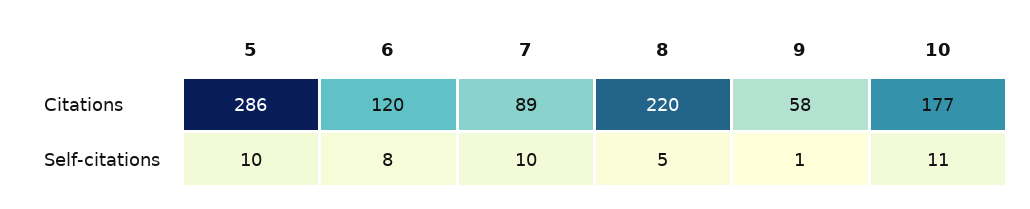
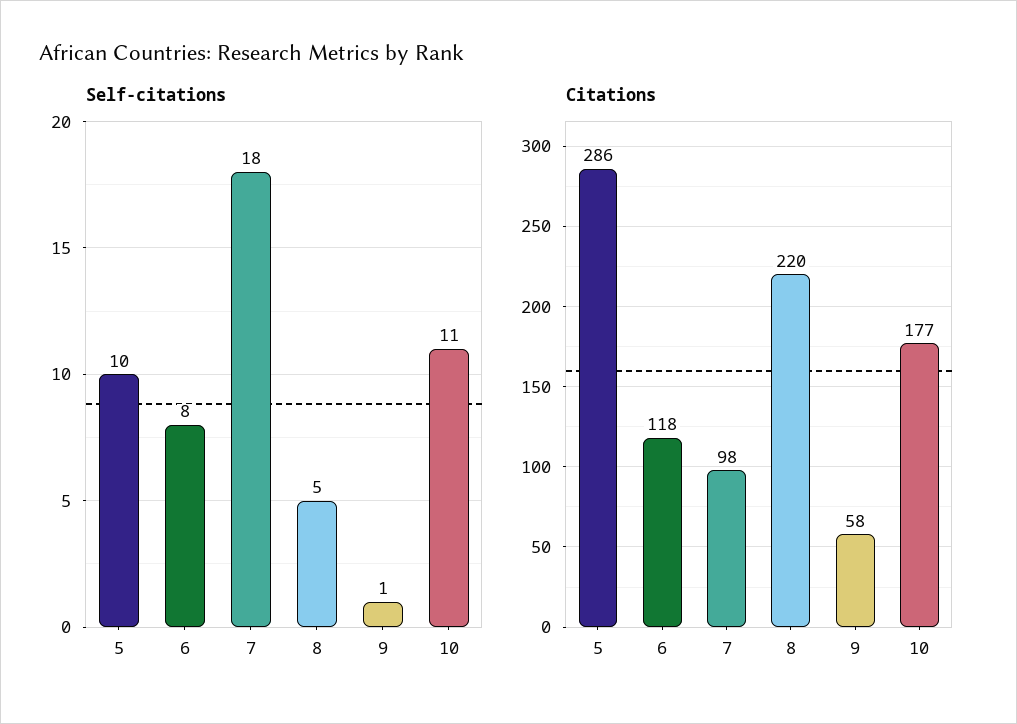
  {
    "Citations": {
      "5": 286,
-     "6": 120,
+     "6": 118,
-     "7": 89,
+     "7": 98,
      "8": 220,
      "9": 58,
      "10": 177
    },
    "Self-citations": {
      "5": 10,
      "6": 8,
-     "7": 10,
+     "7": 18,
      "8": 5,
      "9": 1,
      "10": 11
    }
  }

